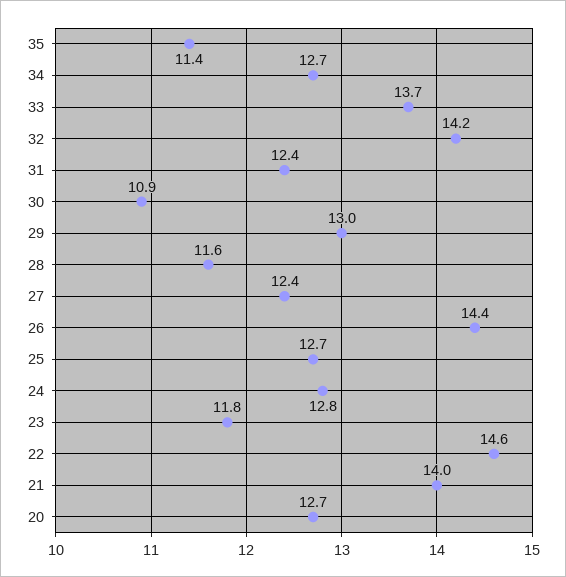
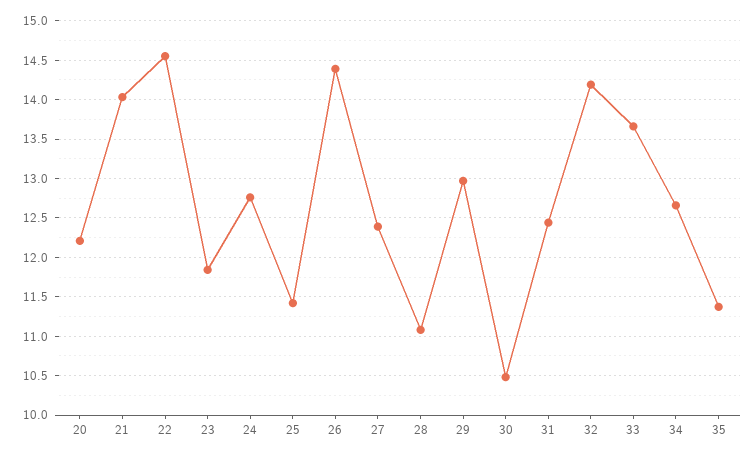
  {
    "35": 11.4,
    "34": 12.7,
    "33": 13.7,
    "32": 14.2,
    "31": 12.4,
-   "30": 10.9,
+   "30": 10.5,
    "29": 13,
-   "28": 11.6,
+   "28": 11.1,
    "27": 12.4,
    "26": 14.4,
-   "25": 12.7,
+   "25": 11.4,
    "24": 12.8,
    "23": 11.8,
    "22": 14.6,
    "21": 14,
-   "20": 12.7
+   "20": 12.2
  }

